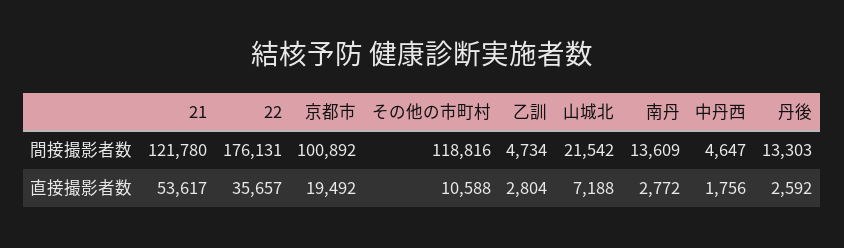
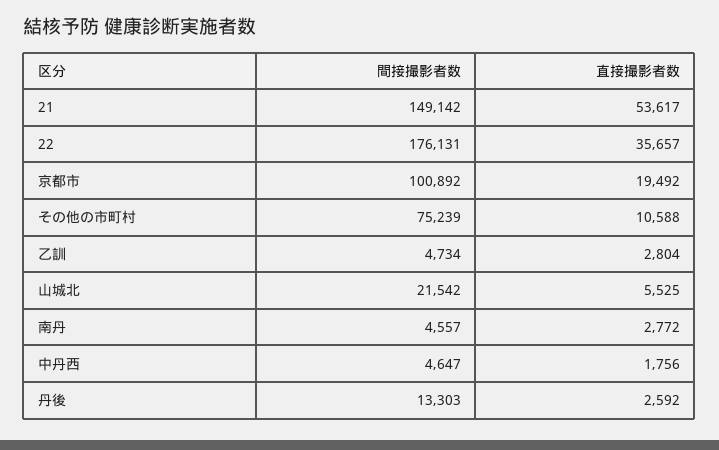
  {
    "21": {
-     "間接撮影者数": 121780,
+     "間接撮影者数": 149142,
      "直接撮影者数": 53617
    },
    "22": {
      "間接撮影者数": 176131,
      "直接撮影者数": 35657
    },
    "京都市": {
      "間接撮影者数": 100892,
      "直接撮影者数": 19492
    },
    "その他の市町村": {
-     "間接撮影者数": 118816,
+     "間接撮影者数": 75239,
      "直接撮影者数": 10588
    },
    "乙訓": {
      "間接撮影者数": 4734,
      "直接撮影者数": 2804
    },
    "山城北": {
      "間接撮影者数": 21542,
-     "直接撮影者数": 7188
+     "直接撮影者数": 5525
    },
    "南丹": {
-     "間接撮影者数": 13609,
+     "間接撮影者数": 4557,
      "直接撮影者数": 2772
    },
    "中丹西": {
      "間接撮影者数": 4647,
      "直接撮影者数": 1756
    },
    "丹後": {
      "間接撮影者数": 13303,
      "直接撮影者数": 2592
    }
  }

